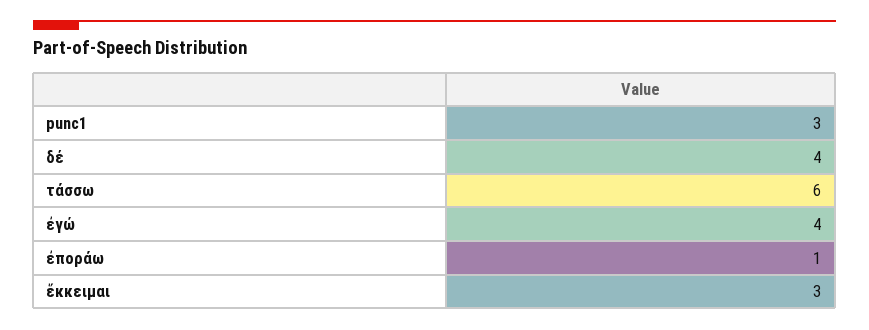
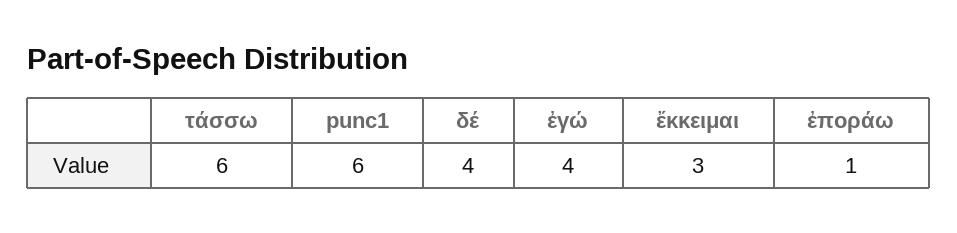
  {
-   "punc1": 3,
+   "punc1": 6,
    "δέ": 4,
    "τάσσω": 6,
    "ἐγώ": 4,
    "ἐποράω": 1,
    "ἔκκειμαι": 3
  }

